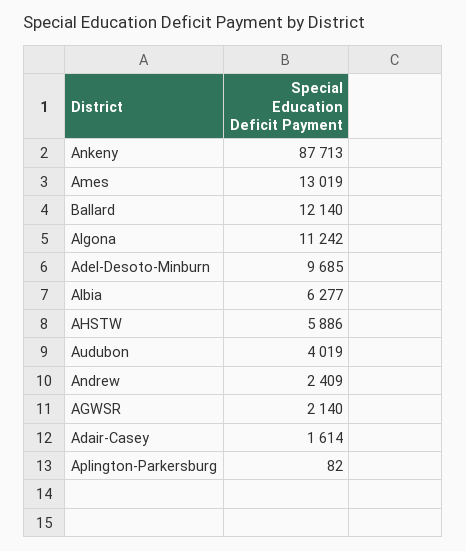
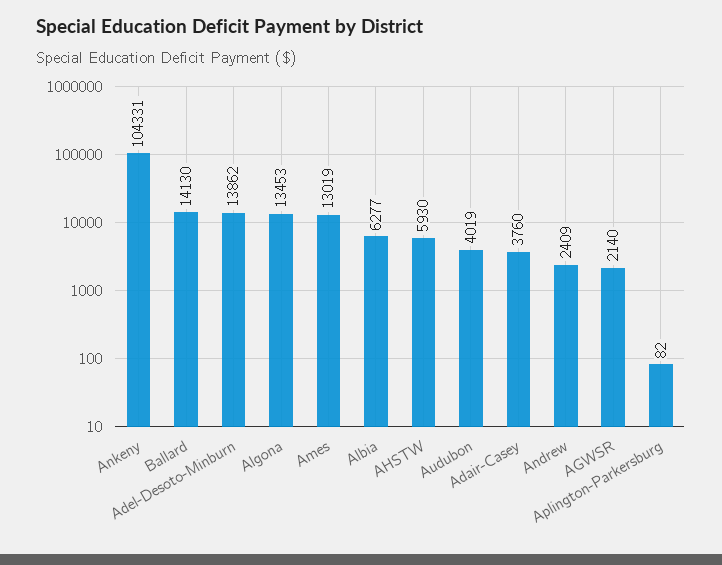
  {
-   "Ankeny": 87713,
+   "Ankeny": 104331,
    "Ames": 13019,
-   "Ballard": 12140,
+   "Ballard": 14130,
-   "Algona": 11242,
+   "Algona": 13453,
-   "Adel-Desoto-Minburn": 9685,
+   "Adel-Desoto-Minburn": 13862,
    "Albia": 6277,
-   "AHSTW": 5886,
+   "AHSTW": 5930,
    "Audubon": 4019,
    "Andrew": 2409,
    "AGWSR": 2140,
-   "Adair-Casey": 1614,
+   "Adair-Casey": 3760,
    "Aplington-Parkersburg": 82
  }

